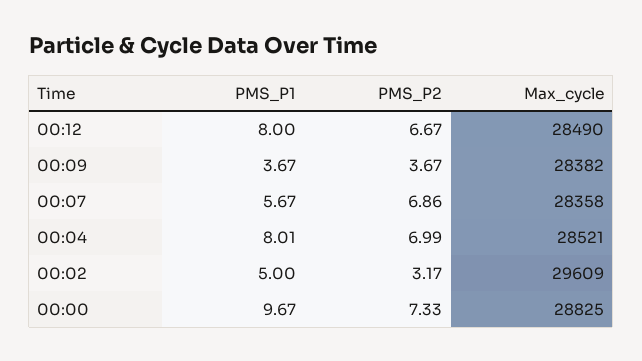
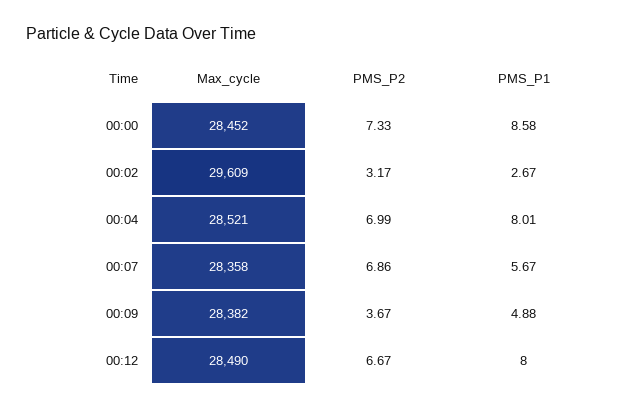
  {
    "PMS_P1": {
      "00:12": 8,
-     "00:09": 3.67,
+     "00:09": 4.88,
      "00:07": 5.67,
      "00:04": 8.01,
-     "00:02": 5,
+     "00:02": 2.67,
-     "00:00": 9.67
+     "00:00": 8.58
    },
    "PMS_P2": {
      "00:12": 6.67,
      "00:09": 3.67,
      "00:07": 6.86,
      "00:04": 6.99,
      "00:02": 3.17,
      "00:00": 7.33
    },
    "Max_cycle": {
      "00:12": 28490,
      "00:09": 28382,
      "00:07": 28358,
      "00:04": 28521,
      "00:02": 29609,
-     "00:00": 28825
+     "00:00": 28452
    }
  }

